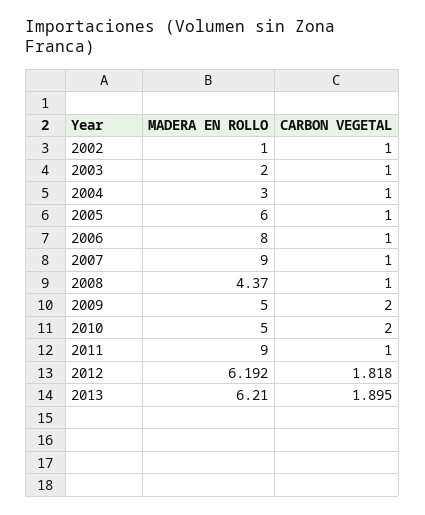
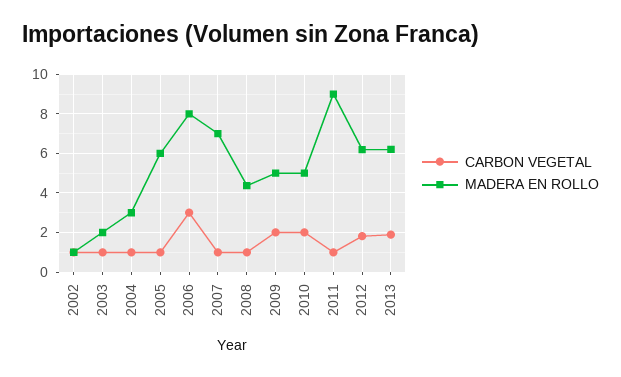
  {
    "MADERA EN ROLLO": {
      "2002": 1,
      "2003": 2,
      "2004": 3,
      "2005": 6,
      "2006": 8,
-     "2007": 9,
+     "2007": 7,
      "2008": 4.37,
      "2009": 5,
      "2010": 5,
      "2011": 9,
      "2012": 6.192,
      "2013": 6.21
    },
    "CARBON VEGETAL": {
      "2002": 1,
      "2003": 1,
      "2004": 1,
      "2005": 1,
-     "2006": 1,
+     "2006": 3,
      "2007": 1,
      "2008": 1,
      "2009": 2,
      "2010": 2,
      "2011": 1,
      "2012": 1.818,
      "2013": 1.895
    }
  }

